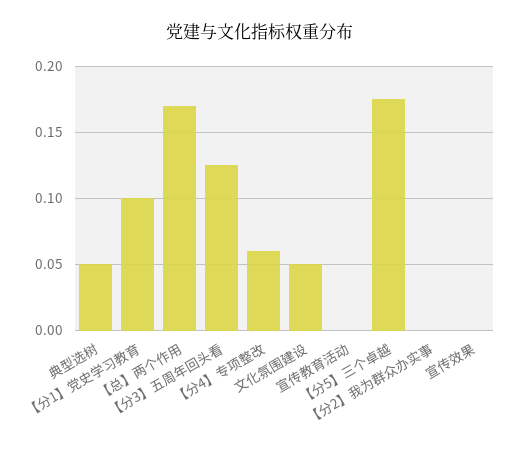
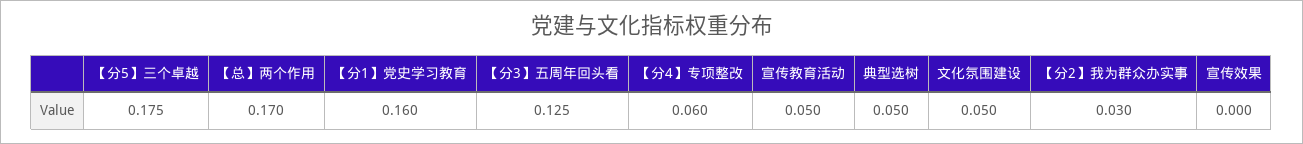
  {
    "典型选树": 0.05,
-   "【分1】党史学习教育": 0.1,
+   "【分1】党史学习教育": 0.16,
    "【总】两个作用": 0.17,
    "【分3】五周年回头看": 0.125,
    "【分4】专项整改": 0.06,
    "文化氛围建设": 0.05,
-   "宣传教育活动": 0,
+   "宣传教育活动": 0.05,
    "【分5】三个卓越": 0.175,
-   "【分2】我为群众办实事": 0,
+   "【分2】我为群众办实事": 0.03,
    "宣传效果": 0
  }

